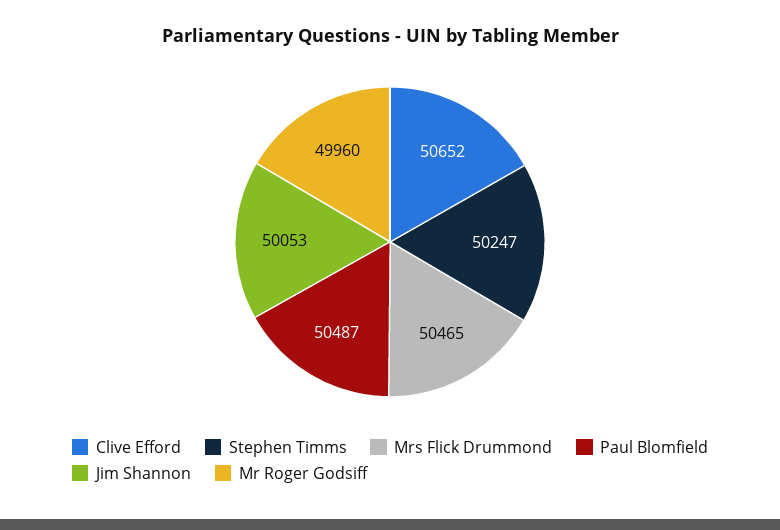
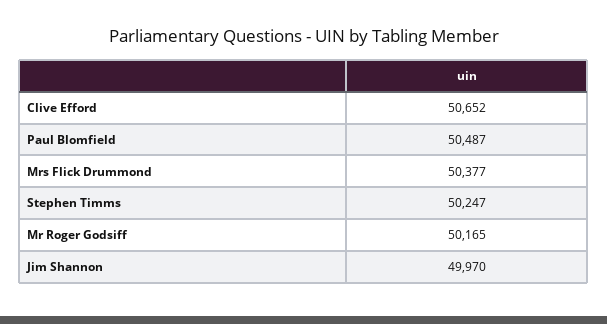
  {
    "Clive Efford": 50652,
    "Stephen Timms": 50247,
-   "Mrs Flick Drummond": 50465,
+   "Mrs Flick Drummond": 50377,
    "Paul Blomfield": 50487,
-   "Jim Shannon": 50053,
+   "Jim Shannon": 49970,
-   "Mr Roger Godsiff": 49960
+   "Mr Roger Godsiff": 50165
  }

